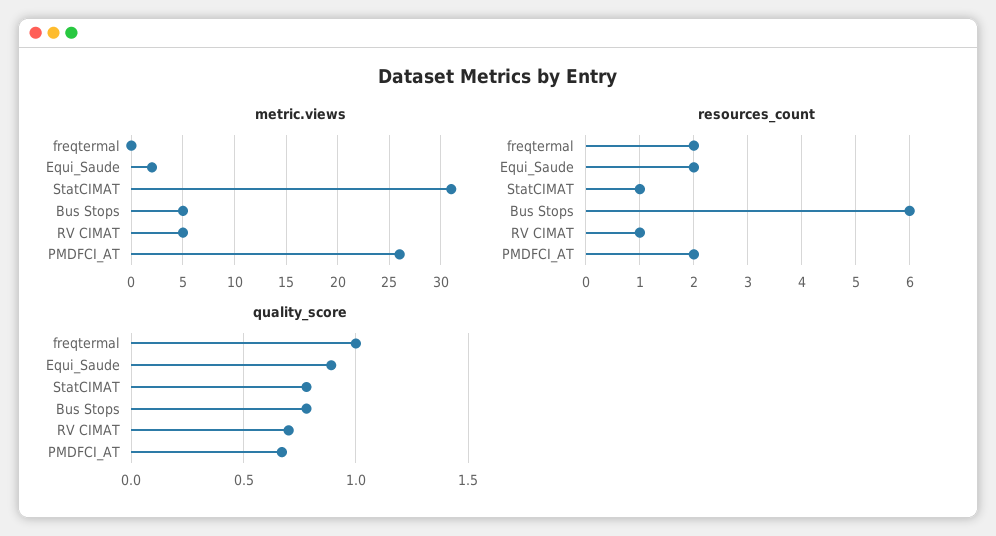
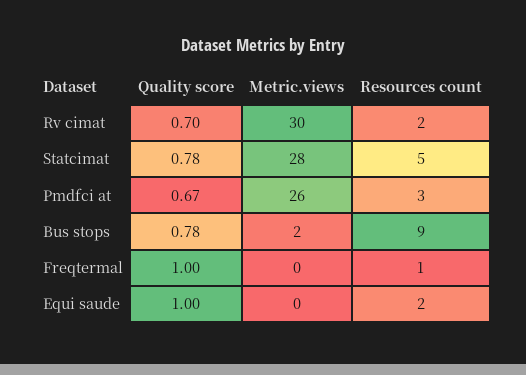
  {
    "metric.views": {
      "freqtermal": 0,
-     "Equi_Saude": 2,
+     "Equi_Saude": 0,
-     "StatCIMAT": 31,
+     "StatCIMAT": 28,
-     "Bus Stops": 5,
+     "Bus Stops": 2,
-     "RV CIMAT": 5,
+     "RV CIMAT": 30,
      "PMDFCI_AT": 26
    },
    "resources_count": {
-     "freqtermal": 2,
+     "freqtermal": 1,
      "Equi_Saude": 2,
-     "StatCIMAT": 1,
+     "StatCIMAT": 5,
-     "Bus Stops": 6,
+     "Bus Stops": 9,
-     "RV CIMAT": 1,
+     "RV CIMAT": 2,
-     "PMDFCI_AT": 2
+     "PMDFCI_AT": 3
    },
    "quality_score": {
      "freqtermal": 1,
-     "Equi_Saude": 0.9,
+     "Equi_Saude": 1,
      "StatCIMAT": 0.78,
      "Bus Stops": 0.78,
      "RV CIMAT": 0.7,
      "PMDFCI_AT": 0.67
    }
  }

